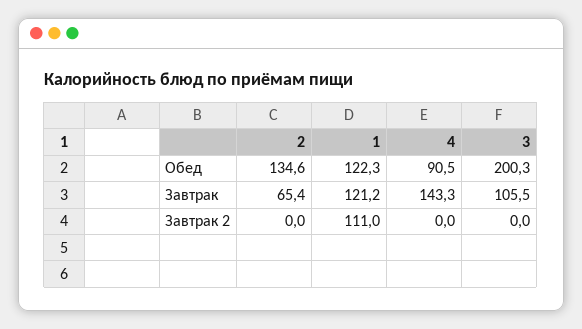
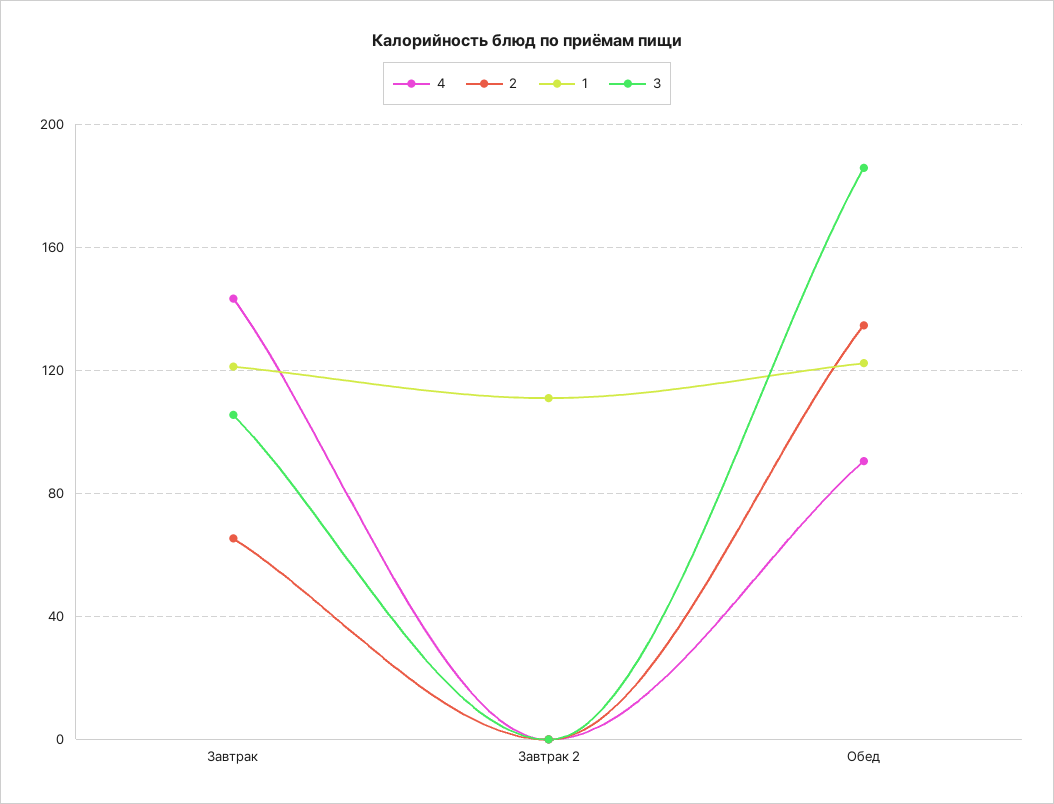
  {
    "2": {
      "Обед": 134.6,
      "Завтрак": 65.4,
      "Завтрак 2": 0
    },
    "1": {
      "Обед": 122.3,
      "Завтрак": 121.2,
      "Завтрак 2": 111
    },
    "4": {
      "Обед": 90.5,
      "Завтрак": 143.3,
      "Завтрак 2": 0
    },
    "3": {
-     "Обед": 200.3,
+     "Обед": 185,
      "Завтрак": 105.5,
      "Завтрак 2": 0
    }
  }

